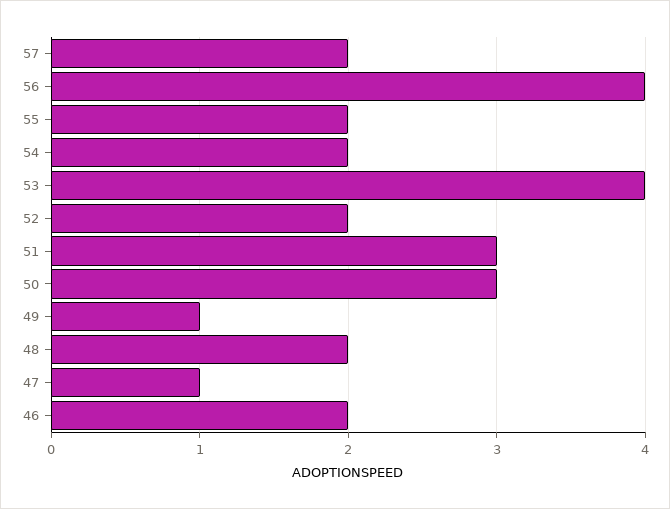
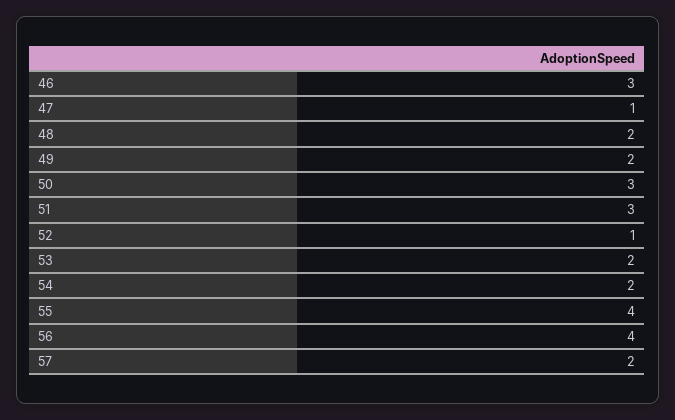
  {
    "57": 2,
    "56": 4,
-   "55": 2,
+   "55": 4,
    "54": 2,
-   "53": 4,
+   "53": 2,
-   "52": 2,
+   "52": 1,
    "51": 3,
    "50": 3,
-   "49": 1,
+   "49": 2,
    "48": 2,
    "47": 1,
-   "46": 2
+   "46": 3
  }

